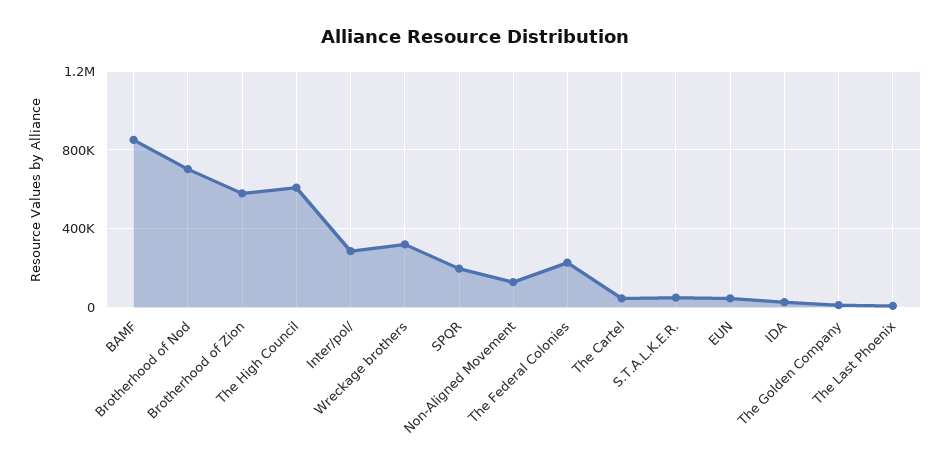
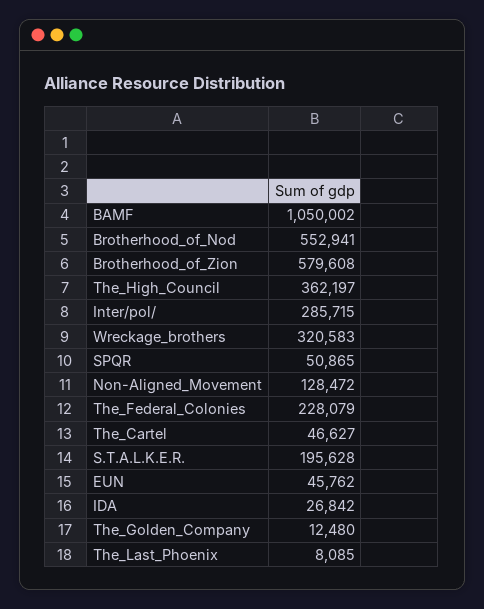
  {
-   "BAMF": 850000,
+   "BAMF": 1050002,
-   "Brotherhood of Nod": 700000,
+   "Brotherhood of Nod": 552941,
    "Brotherhood of Zion": 579608,
-   "The High Council": 600000,
+   "The High Council": 362197,
    "Inter/pol/": 285715,
    "Wreckage brothers": 320583,
-   "SPQR": 200000,
+   "SPQR": 50865,
    "Non-Aligned Movement": 128472,
    "The Federal Colonies": 228079,
    "The Cartel": 46627,
-   "S.T.A.L.K.E.R.": 50000,
+   "S.T.A.L.K.E.R.": 195628,
    "EUN": 45762,
    "IDA": 26842,
    "The Golden Company": 12480,
    "The Last Phoenix": 8085
  }

